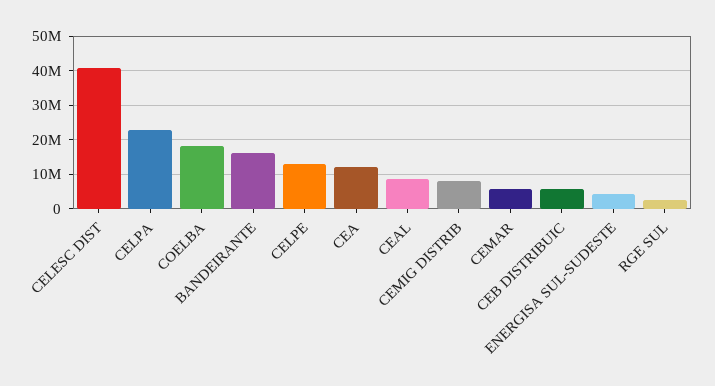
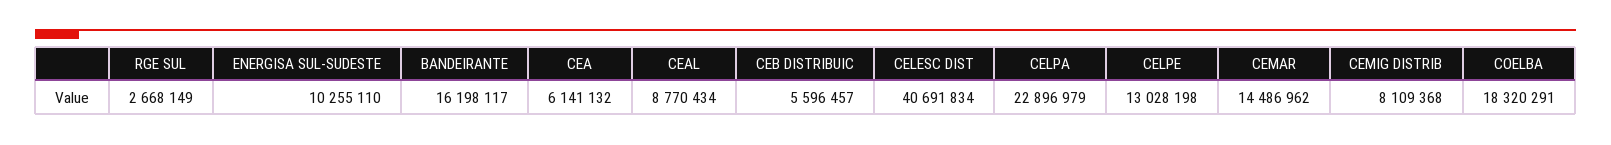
  {
    "CELESC DIST": 40691834,
    "CELPA": 22896979,
    "COELBA": 18320291,
    "BANDEIRANTE": 16198117,
    "CELPE": 13028198,
-   "CEA": 12000000,
+   "CEA": 6141132,
    "CEAL": 8770434,
    "CEMIG DISTRIB": 8109368,
-   "CEMAR": 6000000,
+   "CEMAR": 14486962,
    "CEB DISTRIBUIC": 5596457,
-   "ENERGISA SUL-SUDESTE": 4000000,
+   "ENERGISA SUL-SUDESTE": 10255110,
    "RGE SUL": 2668149
  }

